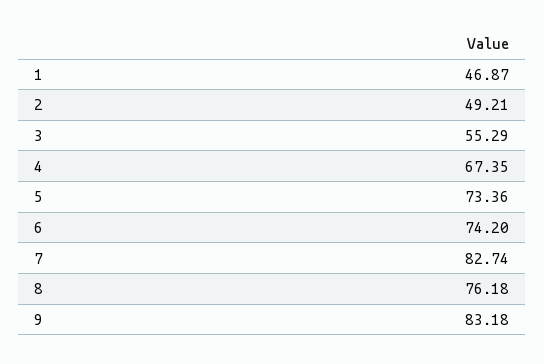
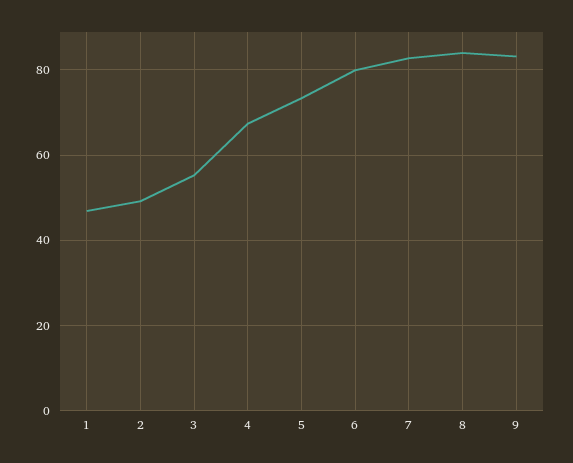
  {
    "1": 46.87,
    "2": 49.21,
    "3": 55.29,
    "4": 67.35,
    "5": 73.36,
-   "6": 74.2,
+   "6": 80,
    "7": 82.74,
-   "8": 76.18,
+   "8": 84,
    "9": 83.18
  }

